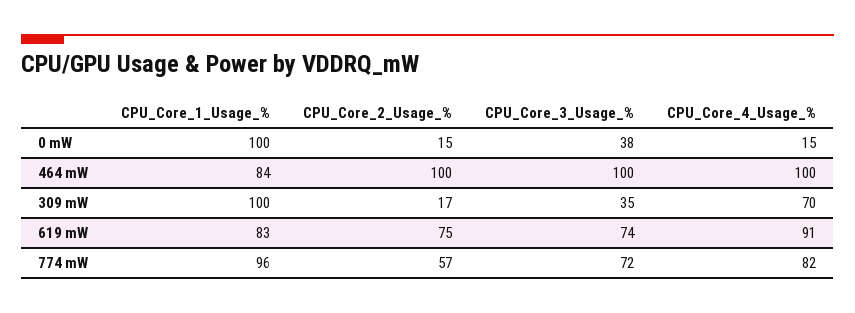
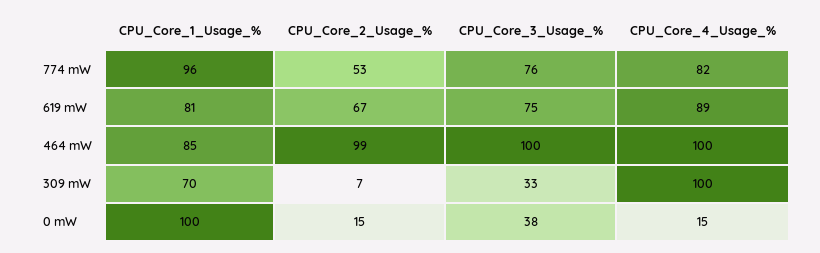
  {
    "CPU_Core_1_Usage_%": {
      "0 mW": 100,
-     "464 mW": 84,
+     "464 mW": 85,
-     "309 mW": 100,
+     "309 mW": 70,
-     "619 mW": 83,
+     "619 mW": 81,
      "774 mW": 96
    },
    "CPU_Core_2_Usage_%": {
      "0 mW": 15,
-     "464 mW": 100,
+     "464 mW": 99,
-     "309 mW": 17,
+     "309 mW": 7,
-     "619 mW": 75,
+     "619 mW": 67,
-     "774 mW": 57
+     "774 mW": 53
    },
    "CPU_Core_3_Usage_%": {
      "0 mW": 38,
      "464 mW": 100,
-     "309 mW": 35,
+     "309 mW": 33,
-     "619 mW": 74,
+     "619 mW": 75,
-     "774 mW": 72
+     "774 mW": 76
    },
    "CPU_Core_4_Usage_%": {
      "0 mW": 15,
      "464 mW": 100,
-     "309 mW": 70,
+     "309 mW": 100,
-     "619 mW": 91,
+     "619 mW": 89,
      "774 mW": 82
    }
  }

